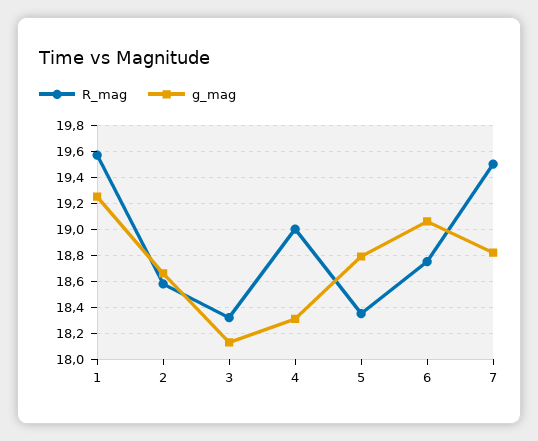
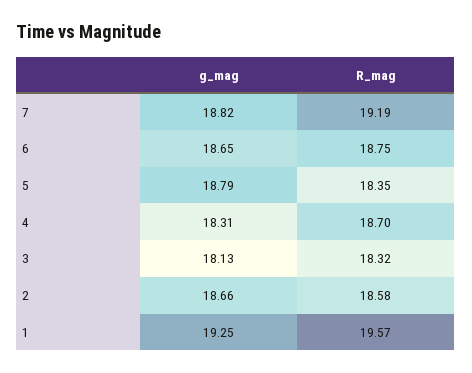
  {
    "R_mag": {
      "1": 19.57,
      "2": 18.58,
      "3": 18.32,
-     "4": 19,
+     "4": 18.7,
      "5": 18.35,
      "6": 18.75,
-     "7": 19.5
+     "7": 19.19
    },
    "g_mag": {
      "1": 19.25,
      "2": 18.66,
      "3": 18.13,
      "4": 18.31,
      "5": 18.79,
-     "6": 19.05,
+     "6": 18.65,
      "7": 18.82
    }
  }

